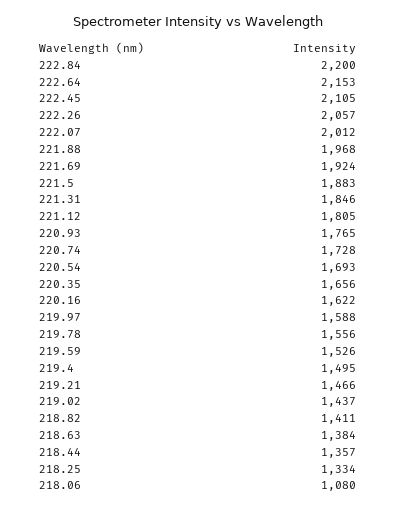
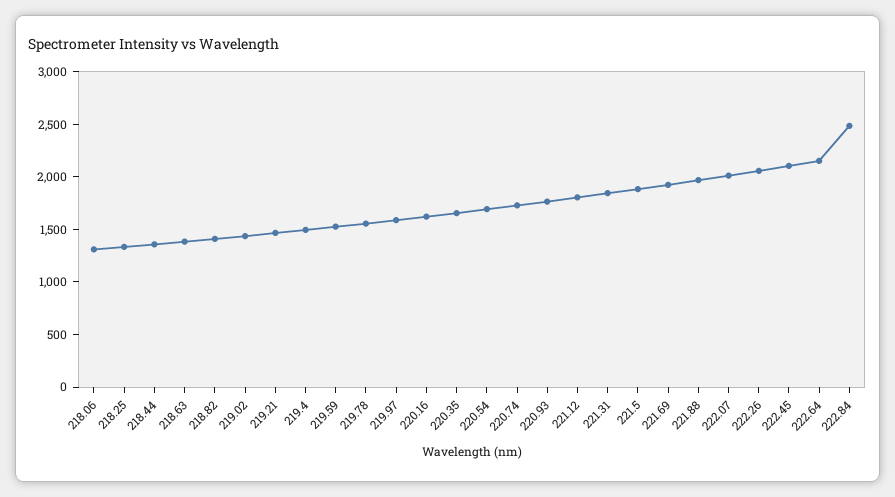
  {
-   "222.84": 2200,
+   "222.84": 2500,
    "222.64": 2153,
    "222.45": 2105,
    "222.26": 2057,
    "222.07": 2012,
    "221.88": 1968,
    "221.69": 1924,
    "221.5": 1883,
    "221.31": 1846,
    "221.12": 1805,
    "220.93": 1765,
    "220.74": 1728,
    "220.54": 1693,
    "220.35": 1656,
    "220.16": 1622,
    "219.97": 1588,
    "219.78": 1556,
    "219.59": 1526,
    "219.4": 1495,
    "219.21": 1466,
    "219.02": 1437,
    "218.82": 1411,
    "218.63": 1384,
    "218.44": 1357,
    "218.25": 1334,
-   "218.06": 1080
+   "218.06": 1300
  }

